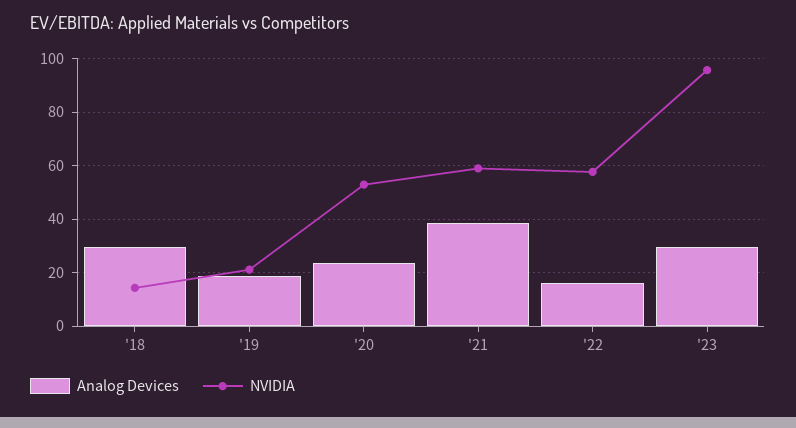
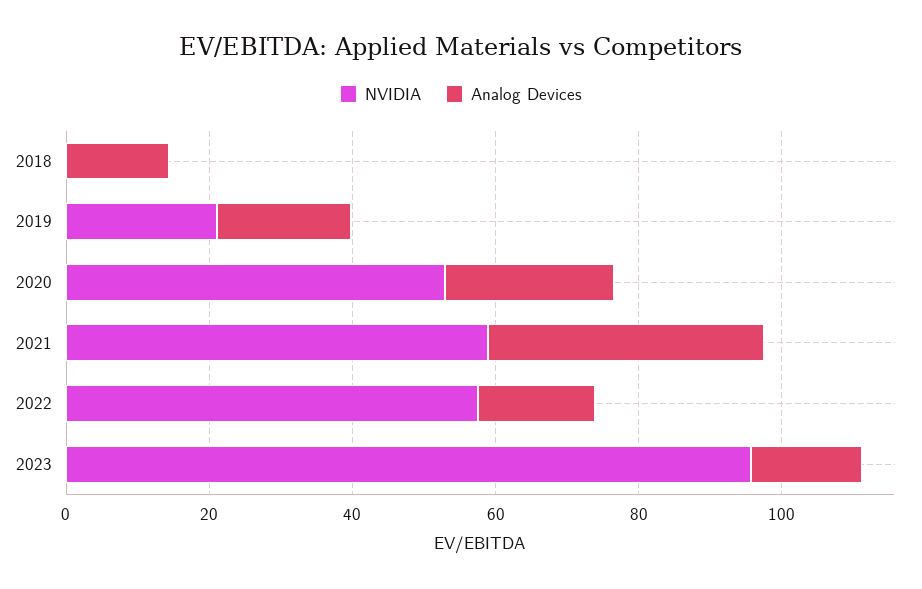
  {
    "Analog Devices": {
-     "'18": 30,
+     "'18": 15,
      "'19": 17.5,
      "'20": 22.5,
      "'21": 37.5,
      "'22": 15,
-     "'23": 30
+     "'23": 15
    },
    "NVIDIA": {
-     "'18": 15,
+     "'18": 0,
      "'19": 20,
      "'20": 52.5,
      "'21": 60,
      "'22": 57.5,
      "'23": 95
    }
  }

